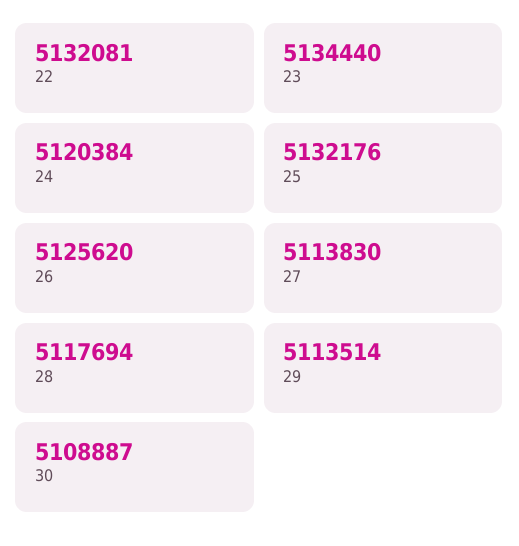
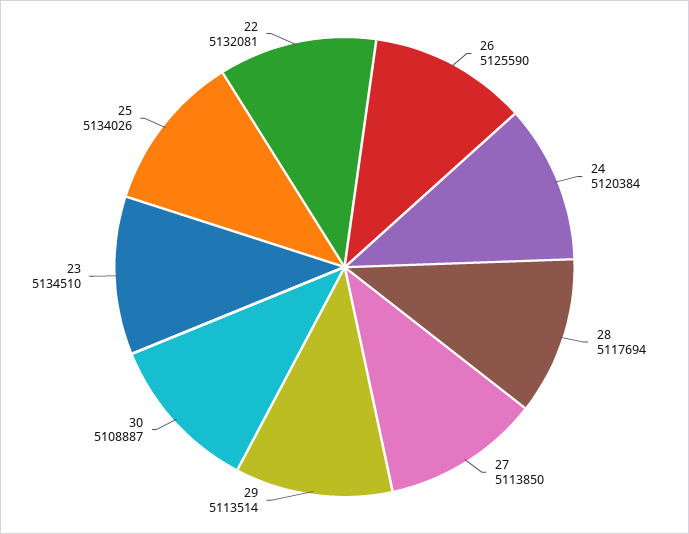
  {
    "22": 5132081,
-   "23": 5134440,
+   "23": 5134510,
    "24": 5120384,
-   "25": 5132176,
+   "25": 5134026,
-   "26": 5125620,
+   "26": 5125590,
-   "27": 5113830,
+   "27": 5113850,
    "28": 5117694,
    "29": 5113514,
    "30": 5108887
  }

